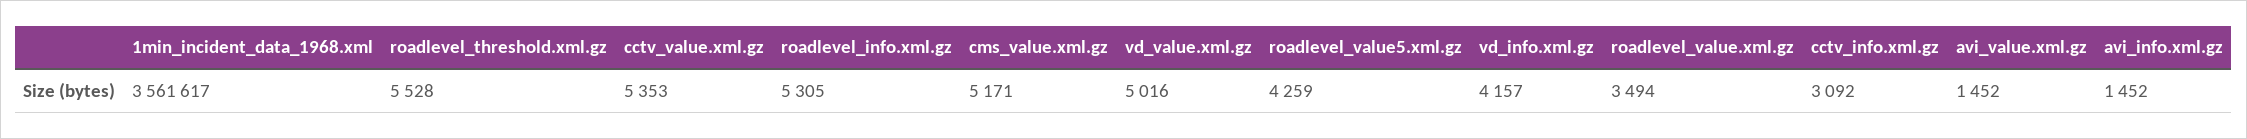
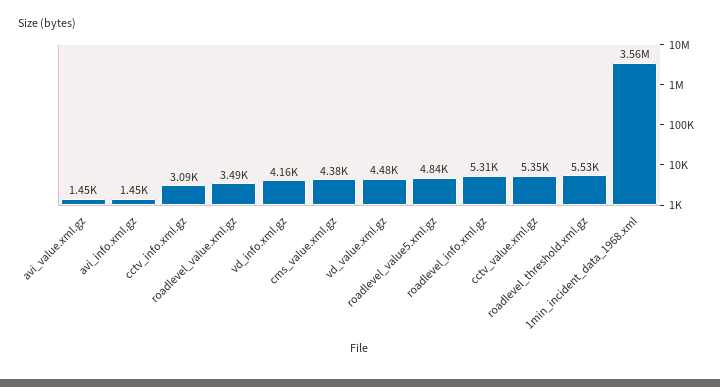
  {
    "1min_incident_data_1968.xml": 3561617,
    "roadlevel_threshold.xml.gz": 5528,
    "cctv_value.xml.gz": 5353,
    "roadlevel_info.xml.gz": 5305,
-   "cms_value.xml.gz": 5171,
+   "cms_value.xml.gz": 4380,
-   "vd_value.xml.gz": 5016,
+   "vd_value.xml.gz": 4480,
-   "roadlevel_value5.xml.gz": 4259,
+   "roadlevel_value5.xml.gz": 4840,
    "vd_info.xml.gz": 4157,
    "roadlevel_value.xml.gz": 3494,
    "cctv_info.xml.gz": 3092,
    "avi_value.xml.gz": 1452,
    "avi_info.xml.gz": 1452
  }

